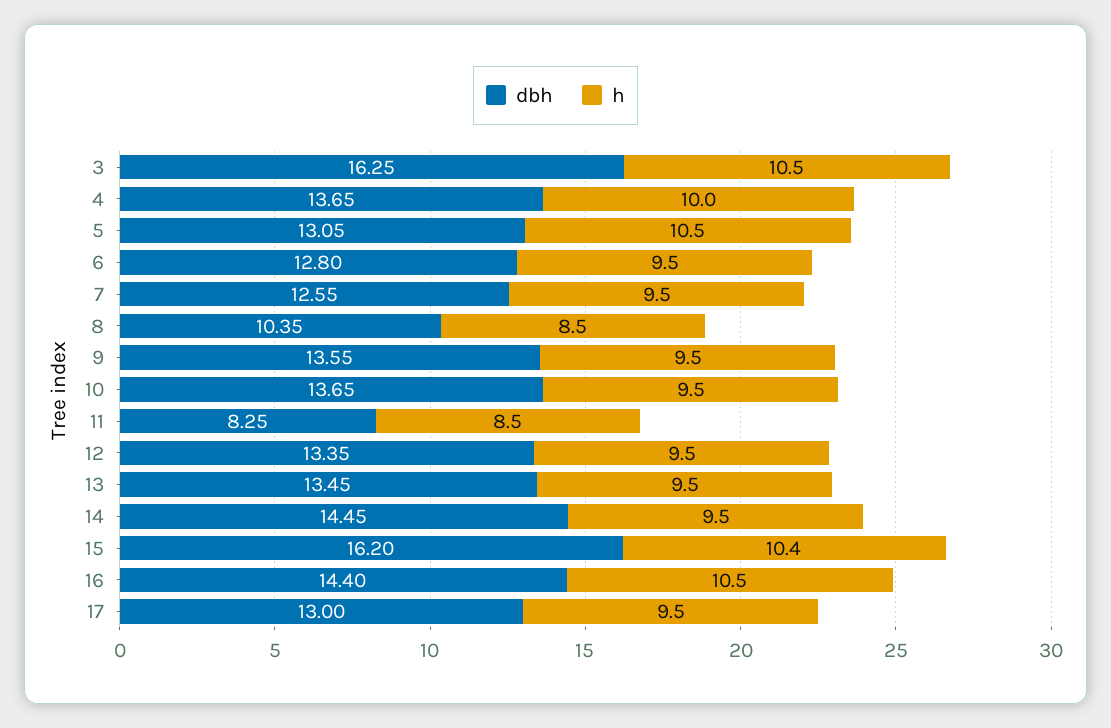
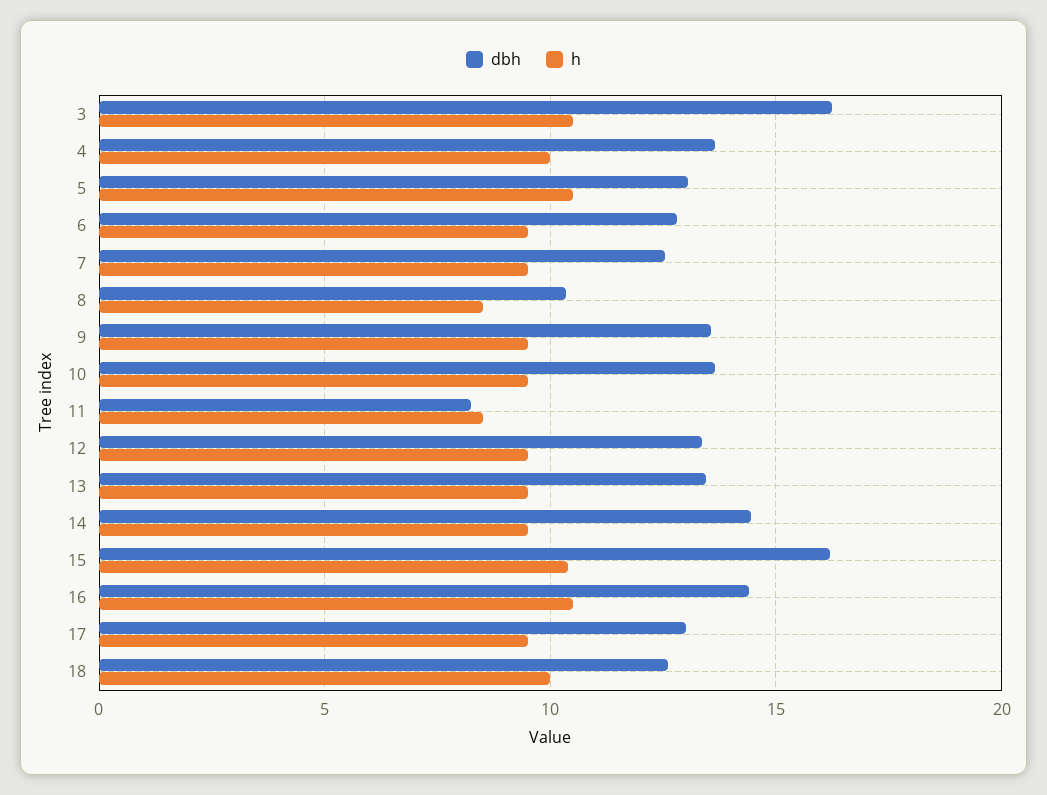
  {
    "dbh": {
      "3": 16.25,
      "4": 13.65,
      "5": 13.05,
      "6": 12.8,
      "7": 12.55,
      "8": 10.35,
      "9": 13.55,
      "10": 13.65,
      "11": 8.25,
      "12": 13.35,
      "13": 13.45,
      "14": 14.45,
      "15": 16.2,
      "16": 14.4,
-     "17": 13
+     "17": 13,
+     "18": 12.5
    },
    "h": {
      "3": 10.5,
      "4": 10,
      "5": 10.5,
      "6": 9.5,
      "7": 9.5,
      "8": 8.5,
      "9": 9.5,
      "10": 9.5,
      "11": 8.5,
      "12": 9.5,
      "13": 9.5,
      "14": 9.5,
      "15": 10.4,
      "16": 10.5,
-     "17": 9.5
+     "17": 9.5,
+     "18": 10
    }
  }

